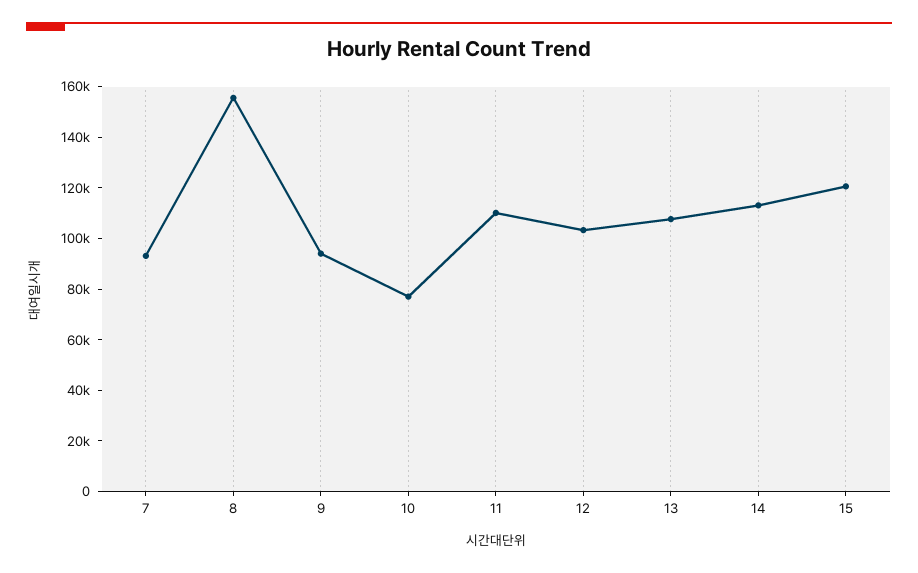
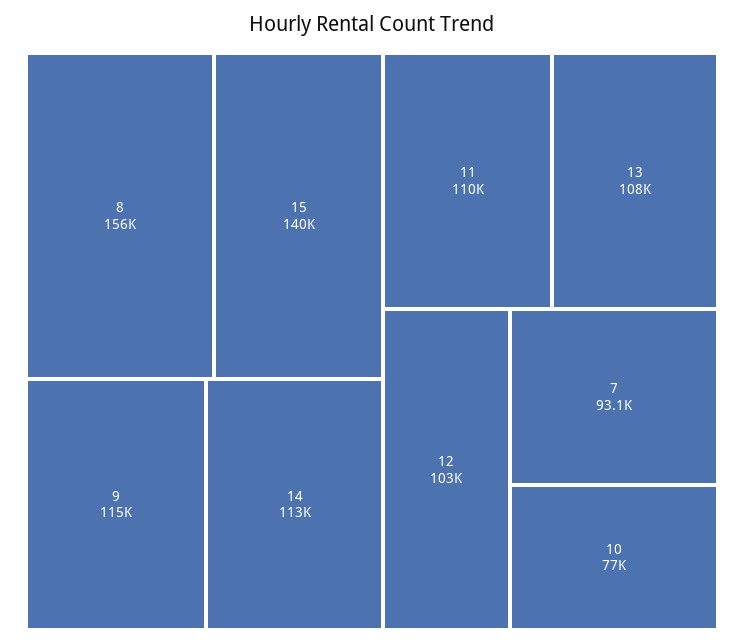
  {
    "7": 93100,
    "8": 156000,
-   "9": 95000,
+   "9": 115000,
    "10": 77000,
    "11": 110000,
    "12": 103000,
    "13": 108000,
    "14": 113000,
-   "15": 120000
+   "15": 140000
  }

